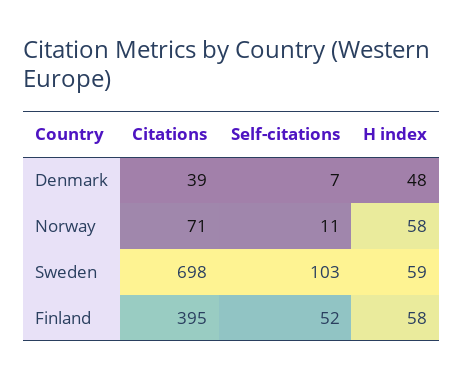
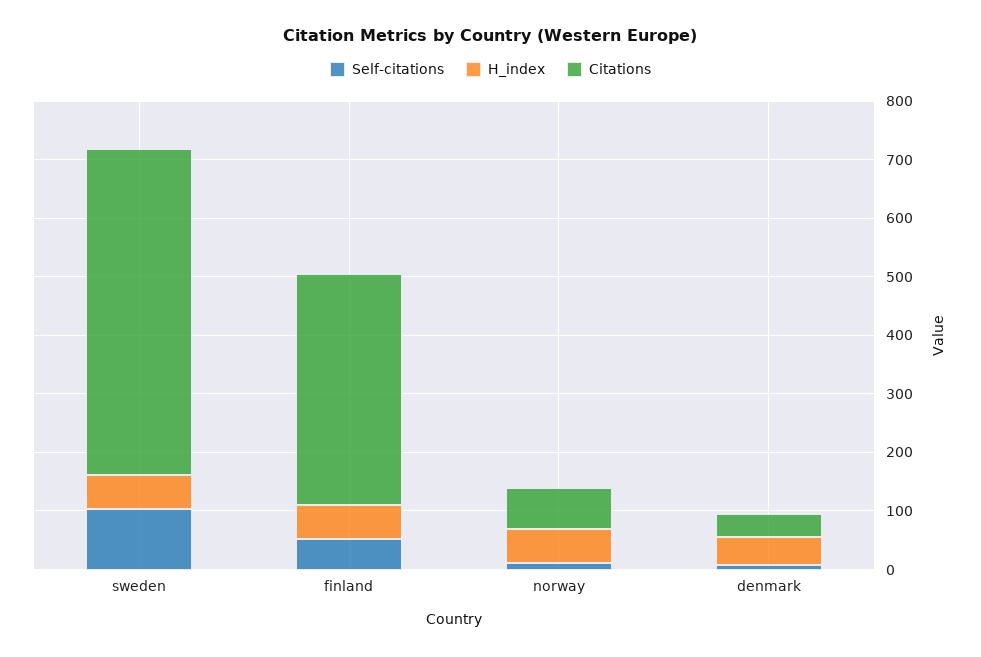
  {
    "Citations": {
      "Denmark": 39,
      "Norway": 71,
-     "Sweden": 698,
+     "Sweden": 560,
      "Finland": 395
    },
    "Self-citations": {
      "Denmark": 7,
      "Norway": 11,
      "Sweden": 103,
      "Finland": 52
    },
    "H index": {
      "Denmark": 48,
      "Norway": 58,
      "Sweden": 59,
      "Finland": 58
    }
  }

